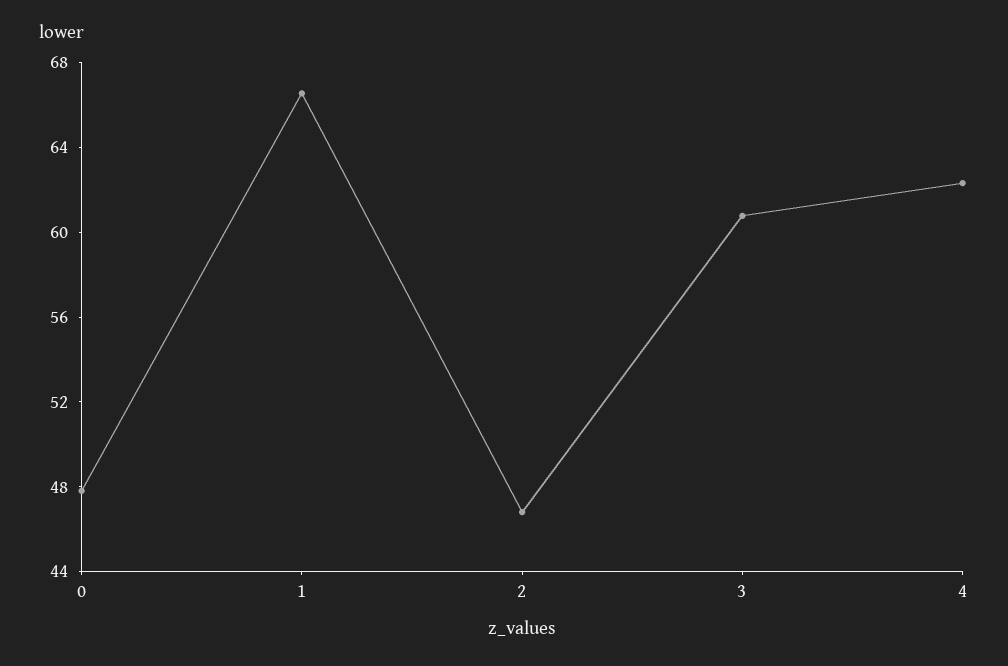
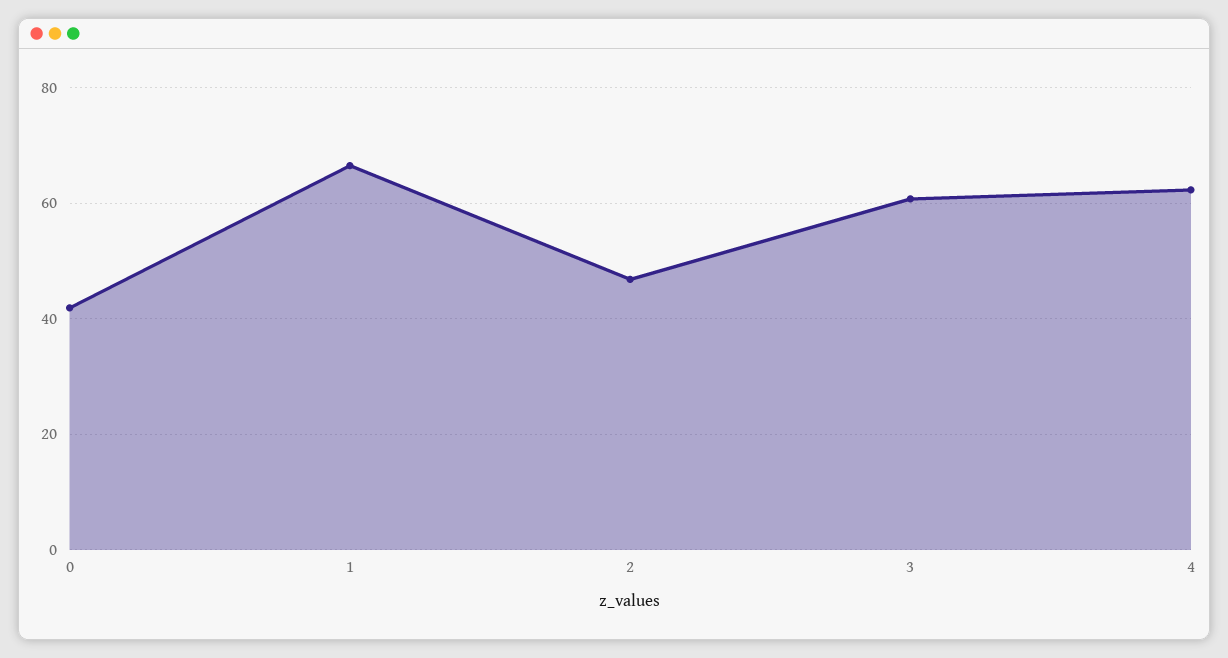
  {
-   "0": 48,
+   "0": 42,
    "1": 67,
    "2": 47,
    "3": 61,
    "4": 62
  }

